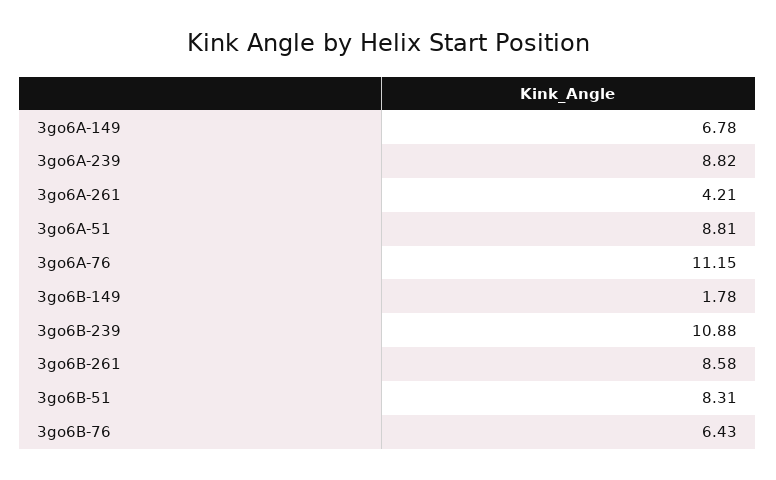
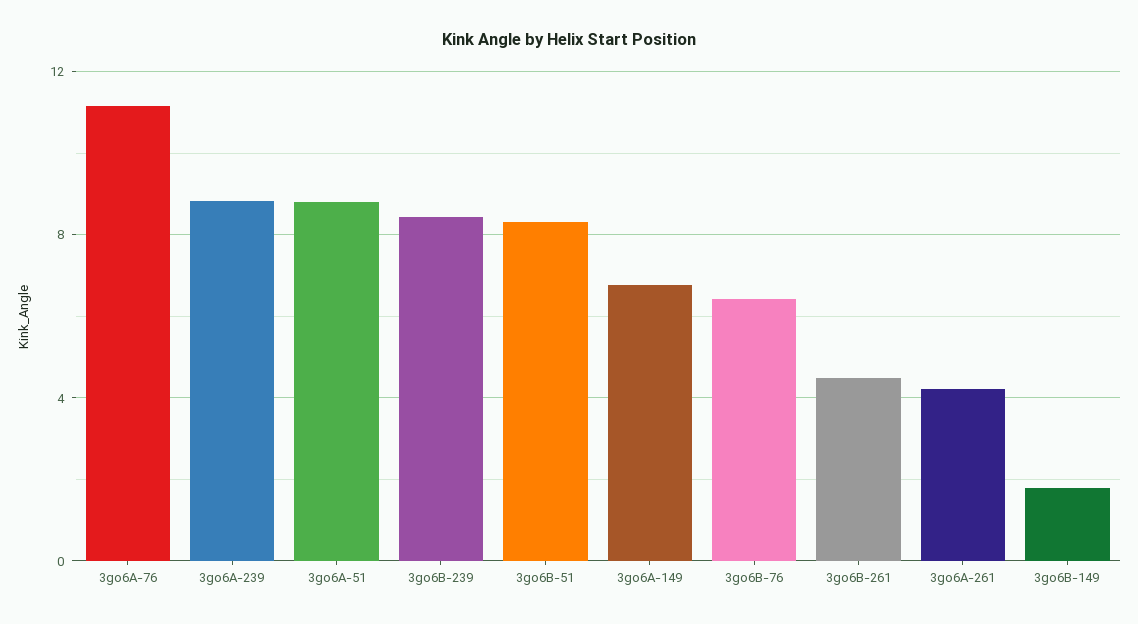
  {
    "3go6A-149": 6.78,
    "3go6A-239": 8.82,
    "3go6A-261": 4.21,
    "3go6A-51": 8.81,
    "3go6A-76": 11.15,
    "3go6B-149": 1.78,
-   "3go6B-239": 10.88,
+   "3go6B-239": 8.5,
-   "3go6B-261": 8.58,
+   "3go6B-261": 4.5,
    "3go6B-51": 8.31,
    "3go6B-76": 6.43
  }

